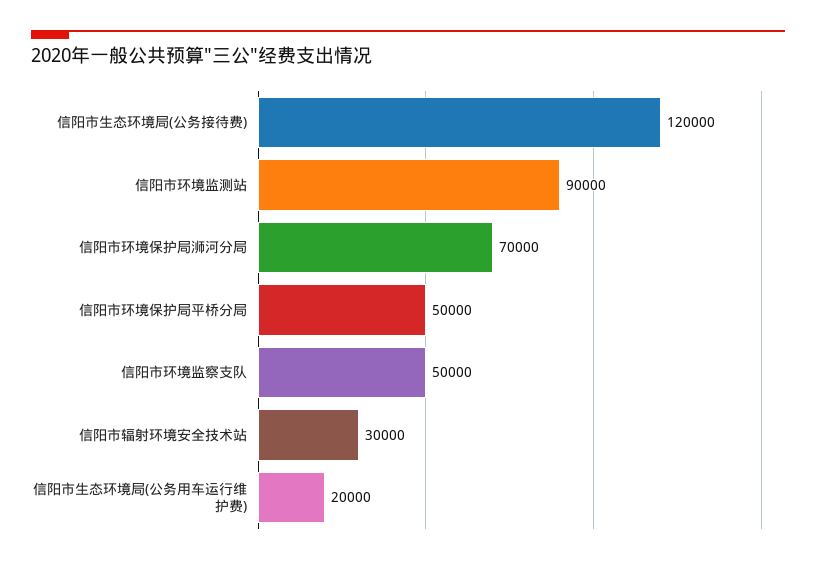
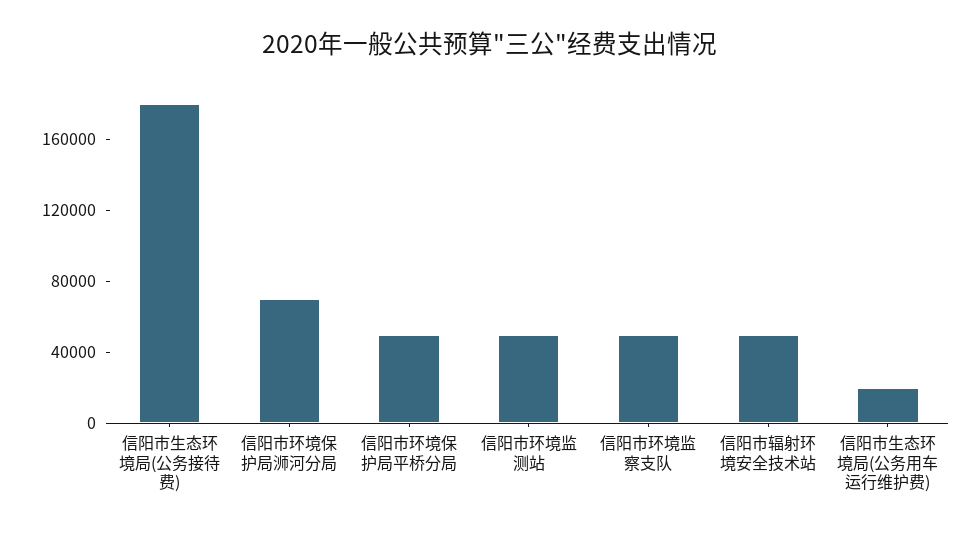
  {
-   "信阳市生态环境局(公务接待费)": 120000,
+   "信阳市生态环境局(公务接待费)": 180000,
-   "信阳市环境监测站": 90000,
+   "信阳市环境监测站": 50000,
    "信阳市环境保护局浉河分局": 70000,
    "信阳市环境保护局平桥分局": 50000,
    "信阳市环境监察支队": 50000,
-   "信阳市辐射环境安全技术站": 30000,
+   "信阳市辐射环境安全技术站": 50000,
    "信阳市生态环境局(公务用车运行维护费)": 20000
  }

